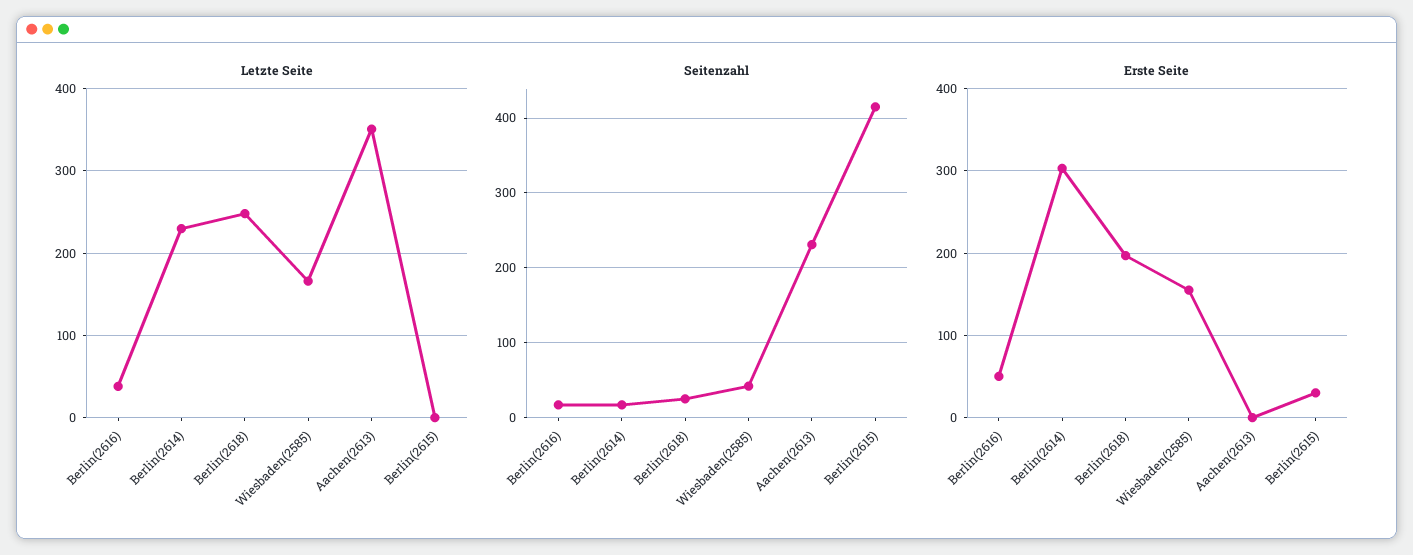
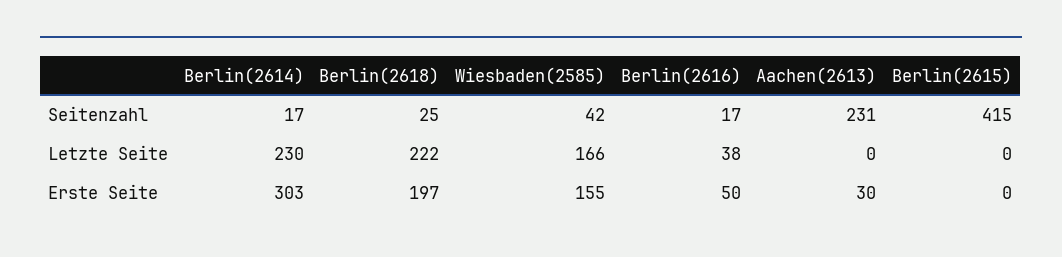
  {
    "Letzte Seite": {
      "Berlin(2616)": 38,
      "Berlin(2614)": 230,
-     "Berlin(2618)": 250,
+     "Berlin(2618)": 222,
      "Wiesbaden(2585)": 166,
-     "Aachen(2613)": 350,
+     "Aachen(2613)": 0,
      "Berlin(2615)": 0
    },
    "Seitenzahl": {
      "Berlin(2616)": 17,
      "Berlin(2614)": 17,
      "Berlin(2618)": 25,
      "Wiesbaden(2585)": 42,
      "Aachen(2613)": 231,
      "Berlin(2615)": 415
    },
    "Erste Seite": {
      "Berlin(2616)": 50,
      "Berlin(2614)": 303,
      "Berlin(2618)": 197,
      "Wiesbaden(2585)": 155,
-     "Aachen(2613)": 0,
+     "Aachen(2613)": 30,
-     "Berlin(2615)": 30
+     "Berlin(2615)": 0
    }
  }

